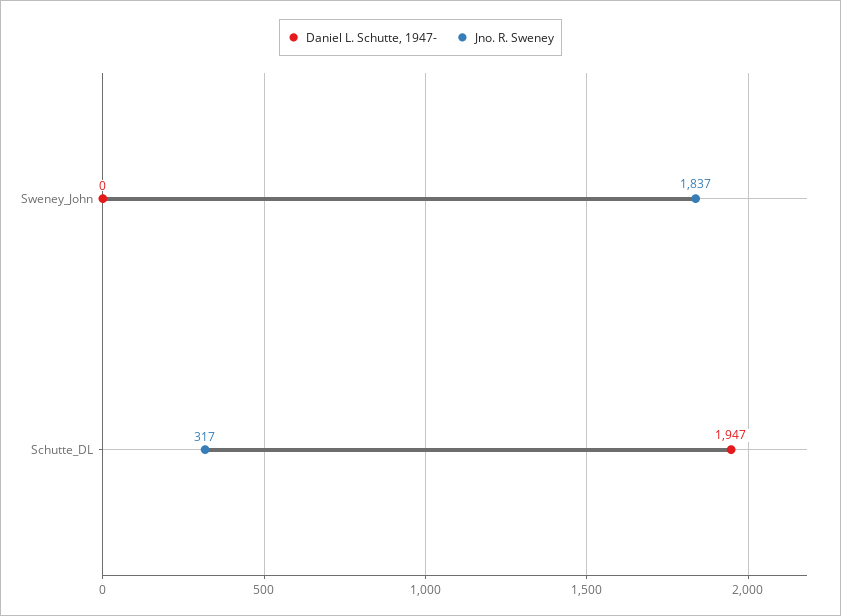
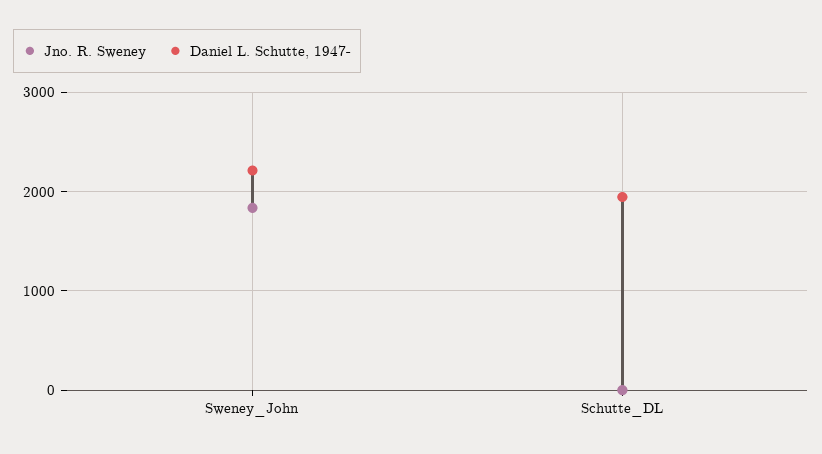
  {
    "Daniel L. Schutte, 1947-": {
-     "Sweney_John": 0,
+     "Sweney_John": 2200,
      "Schutte_DL": 1947
    },
    "Jno. R. Sweney": {
      "Sweney_John": 1837,
-     "Schutte_DL": 317
+     "Schutte_DL": 0
    }
  }

